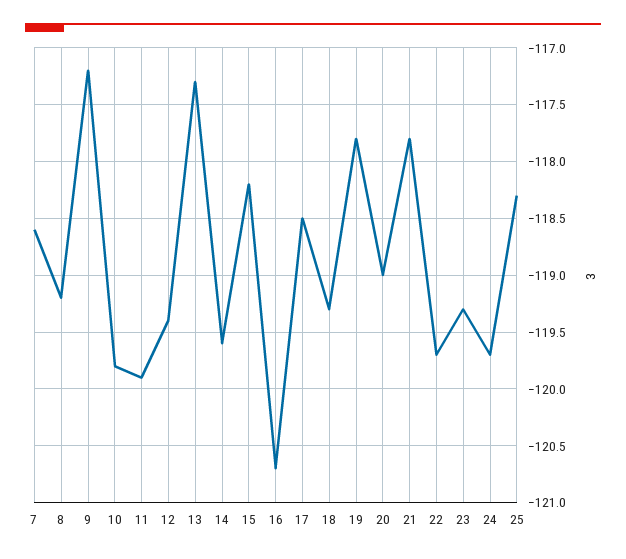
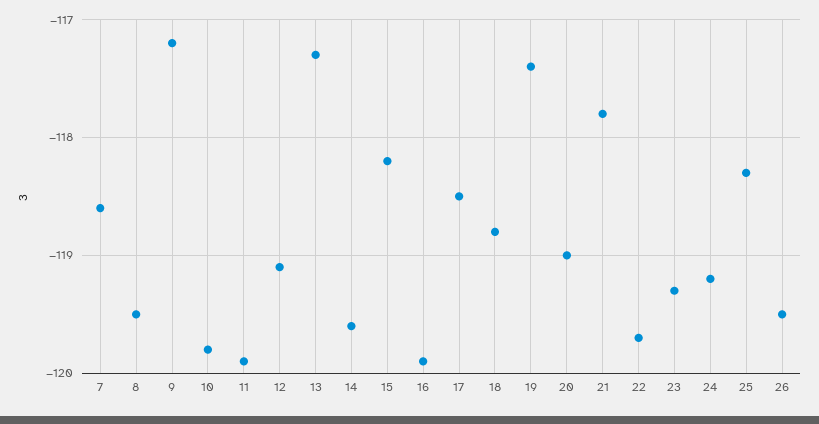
  {
    "7": -118.6,
-   "8": -119.2,
+   "8": -119.5,
    "9": -117.2,
    "10": -119.8,
    "11": -119.9,
-   "12": -119.4,
+   "12": -119.1,
    "13": -117.3,
    "14": -119.6,
    "15": -118.2,
-   "16": -120.7,
+   "16": -119.9,
    "17": -118.5,
-   "18": -119.3,
+   "18": -118.8,
-   "19": -117.8,
+   "19": -117.4,
    "20": -119,
    "21": -117.8,
    "22": -119.7,
    "23": -119.3,
-   "24": -119.7,
+   "24": -119.2,
-   "25": -118.3
+   "25": -118.3,
+   "26": -119.5
  }

